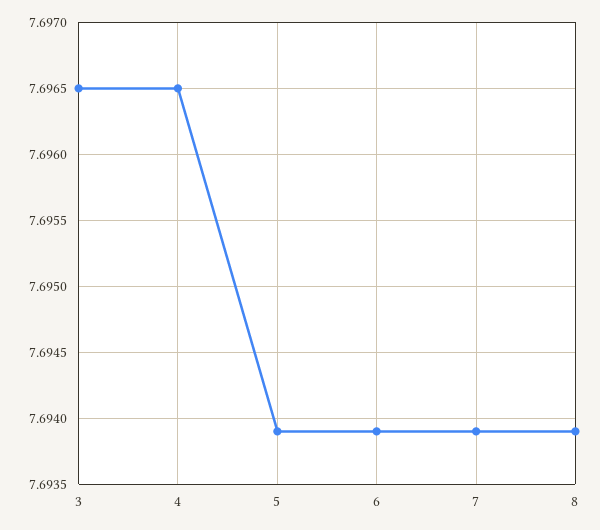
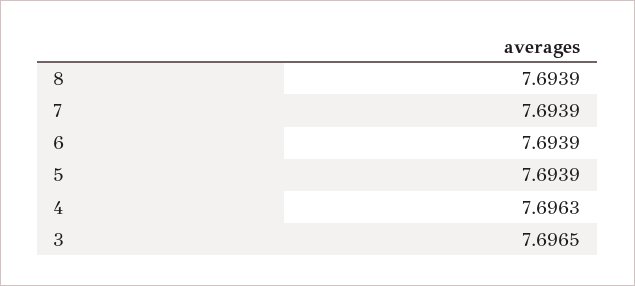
  {
    "3": 7.6965,
-   "4": 7.6965,
+   "4": 7.6963,
    "5": 7.6939,
    "6": 7.6939,
    "7": 7.6939,
    "8": 7.6939
  }

